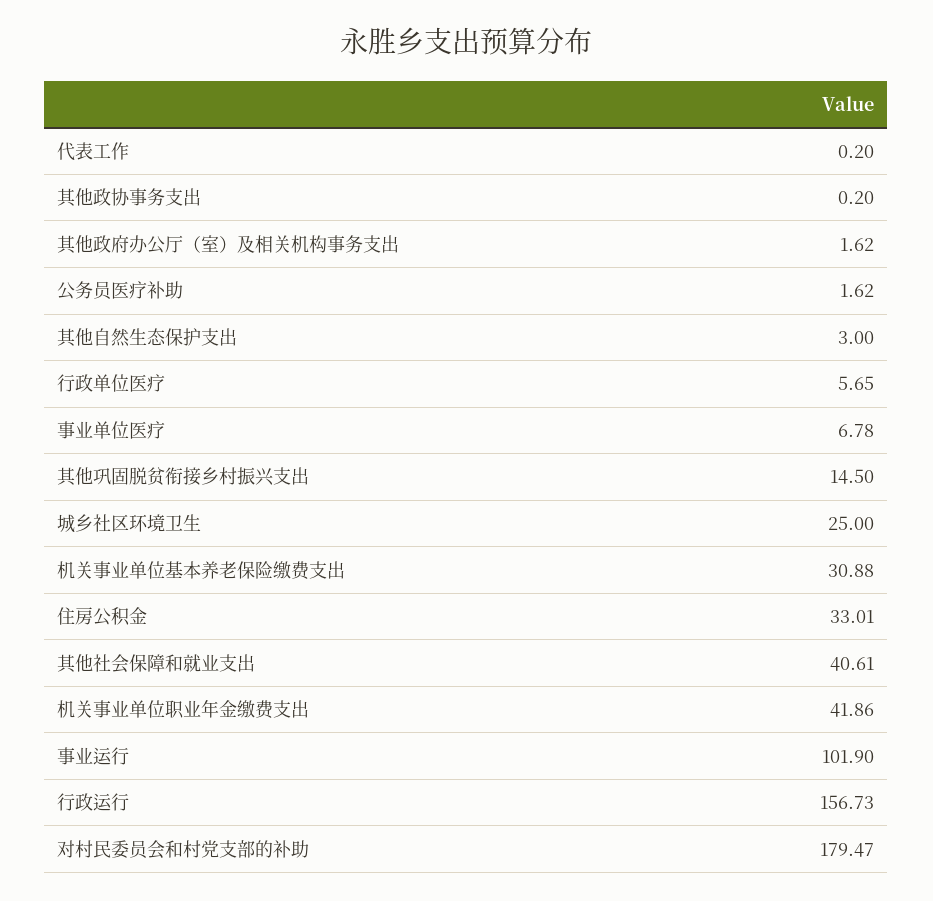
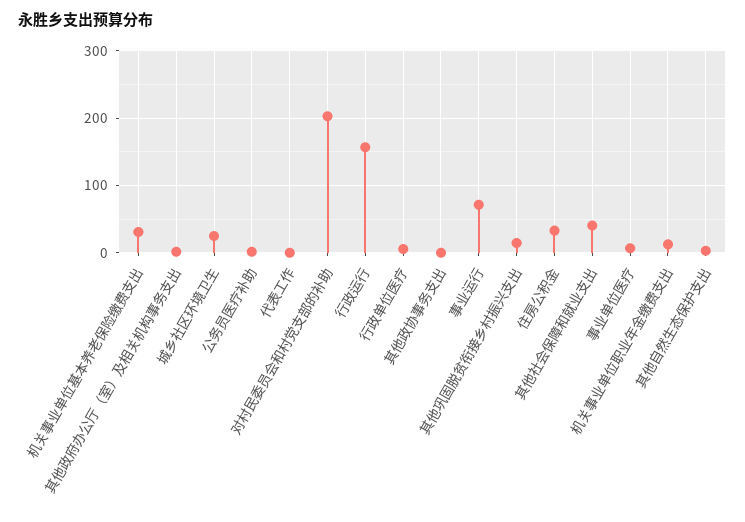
  {
    "代表工作": 0.2,
    "其他政协事务支出": 0.2,
    "其他政府办公厅（室）及相关机构事务支出": 1.62,
    "公务员医疗补助": 1.62,
    "其他自然生态保护支出": 3,
    "行政单位医疗": 5.65,
    "事业单位医疗": 6.78,
    "其他巩固脱贫衔接乡村振兴支出": 14.5,
    "城乡社区环境卫生": 25,
    "机关事业单位基本养老保险缴费支出": 30.88,
    "住房公积金": 33.01,
    "其他社会保障和就业支出": 40.61,
-   "机关事业单位职业年金缴费支出": 41.86,
+   "机关事业单位职业年金缴费支出": 10,
-   "事业运行": 101.9,
+   "事业运行": 70,
    "行政运行": 156.73,
-   "对村民委员会和村党支部的补助": 179.47
+   "对村民委员会和村党支部的补助": 200
  }

